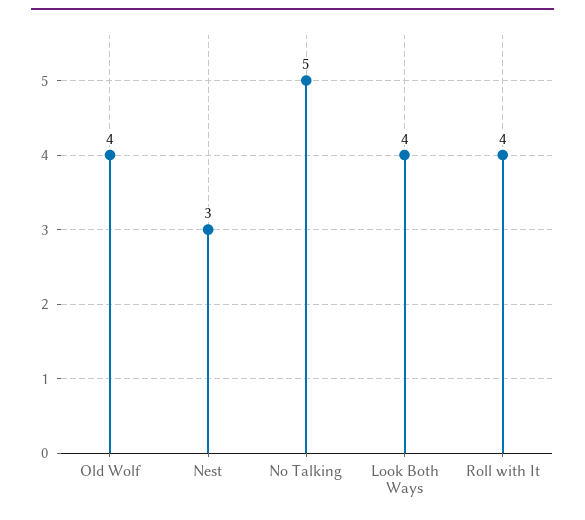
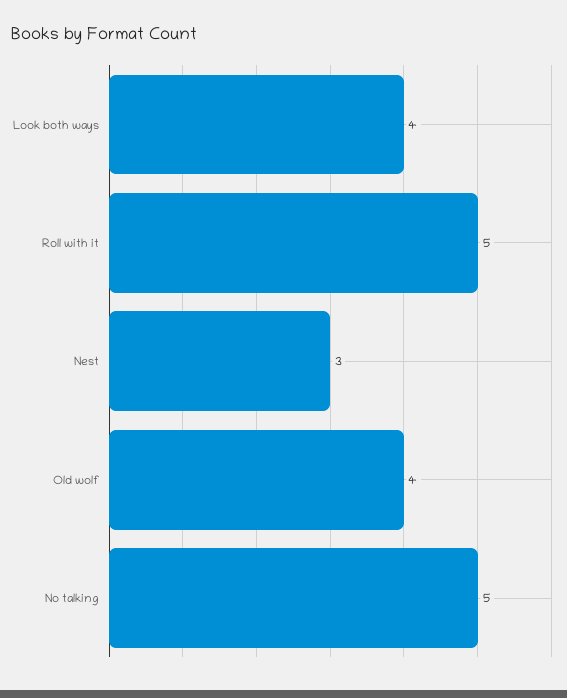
  {
    "Old Wolf": 4,
    "Nest": 3,
    "No Talking": 5,
    "Look Both Ways": 4,
-   "Roll with It": 4
+   "Roll with It": 5
  }

